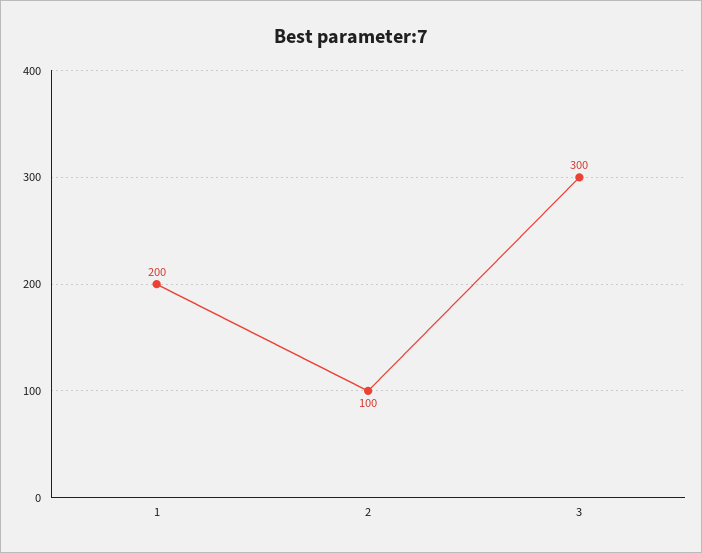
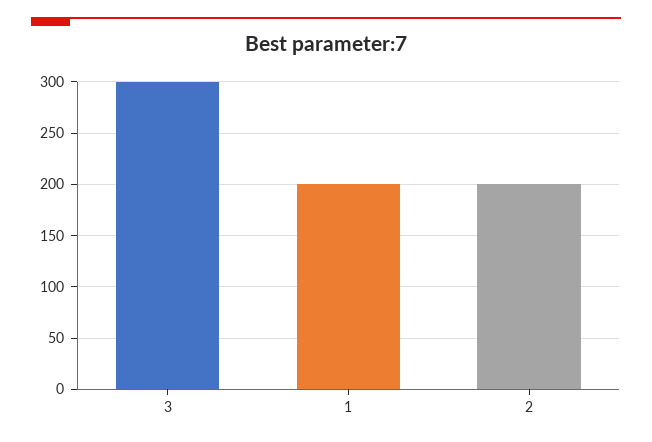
  {
    "1": 200,
-   "2": 100,
+   "2": 200,
    "3": 300
  }

